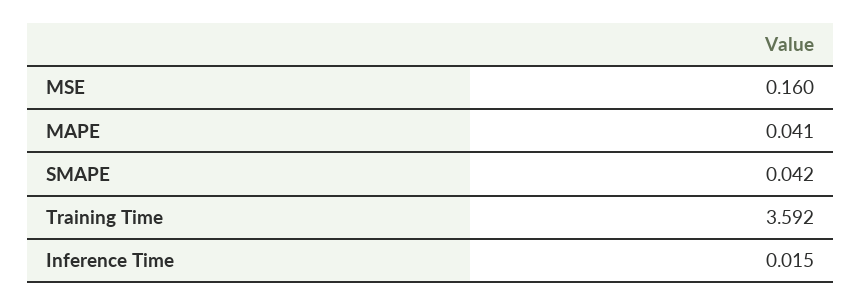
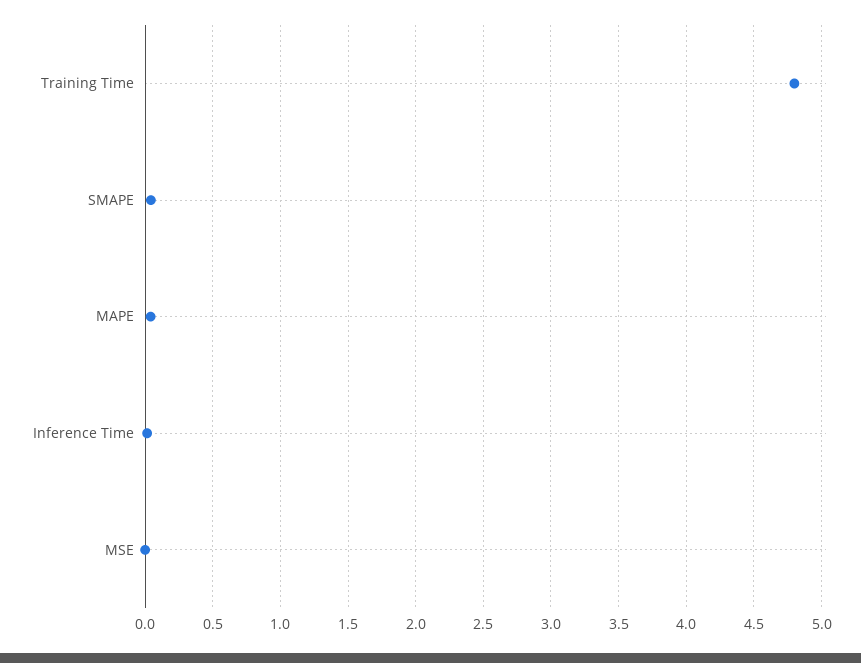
  {
-   "MSE": 0.16,
+   "MSE": 0,
    "MAPE": 0.041,
    "SMAPE": 0.042,
-   "Training Time": 3.592,
+   "Training Time": 4.8,
    "Inference Time": 0.015
  }

